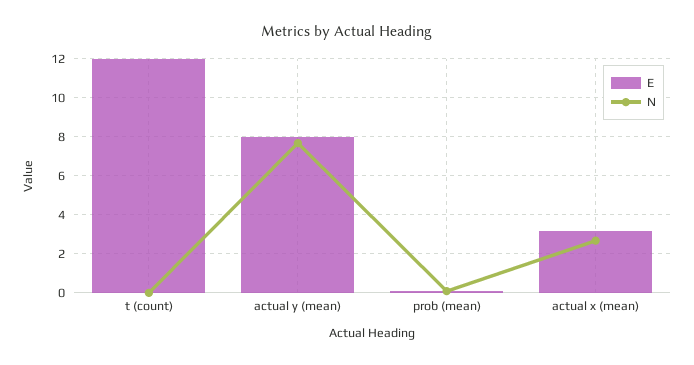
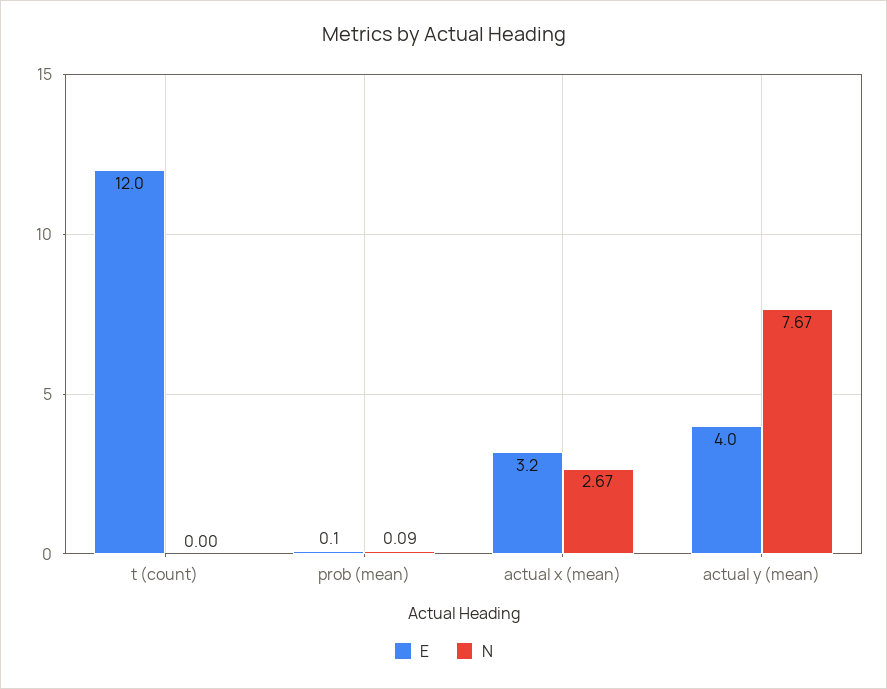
  {
    "E": {
      "t (count)": 12,
-     "actual y (mean)": 8,
+     "actual y (mean)": 4,
      "prob (mean)": 0.1,
      "actual x (mean)": 3.2
    },
    "N": {
      "t (count)": 0,
      "actual y (mean)": 7.67,
      "prob (mean)": 0.09,
      "actual x (mean)": 2.67
    }
  }

